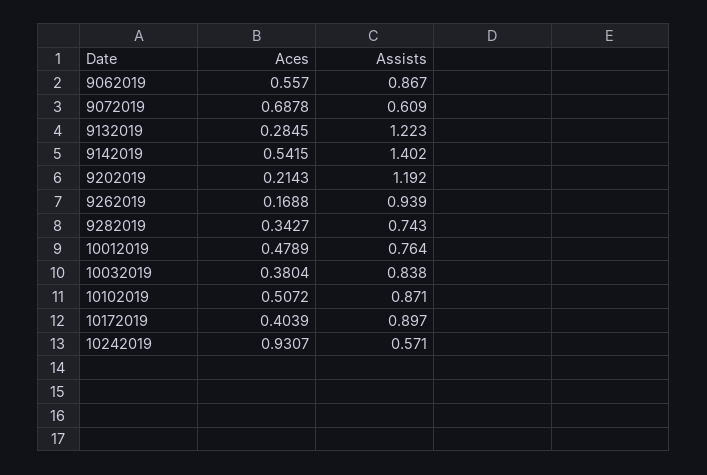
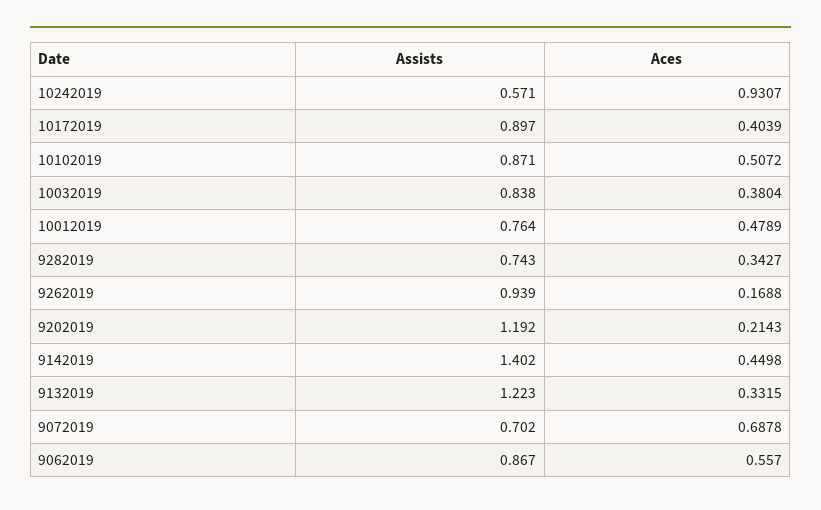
  {
    "Aces": {
      "9062019": 0.557,
      "9072019": 0.6878,
-     "9132019": 0.2845,
+     "9132019": 0.3315,
-     "9142019": 0.5415,
+     "9142019": 0.4498,
      "9202019": 0.2143,
      "9262019": 0.1688,
      "9282019": 0.3427,
      "10012019": 0.4789,
      "10032019": 0.3804,
      "10102019": 0.5072,
      "10172019": 0.4039,
      "10242019": 0.9307
    },
    "Assists": {
      "9062019": 0.867,
-     "9072019": 0.609,
+     "9072019": 0.702,
      "9132019": 1.223,
      "9142019": 1.402,
      "9202019": 1.192,
      "9262019": 0.939,
      "9282019": 0.743,
      "10012019": 0.764,
      "10032019": 0.838,
      "10102019": 0.871,
      "10172019": 0.897,
      "10242019": 0.571
    }
  }

